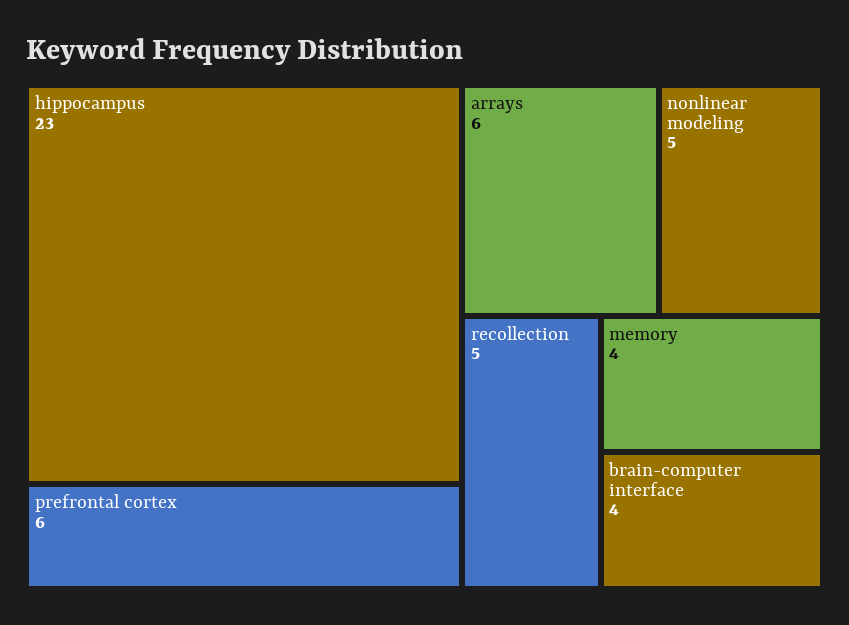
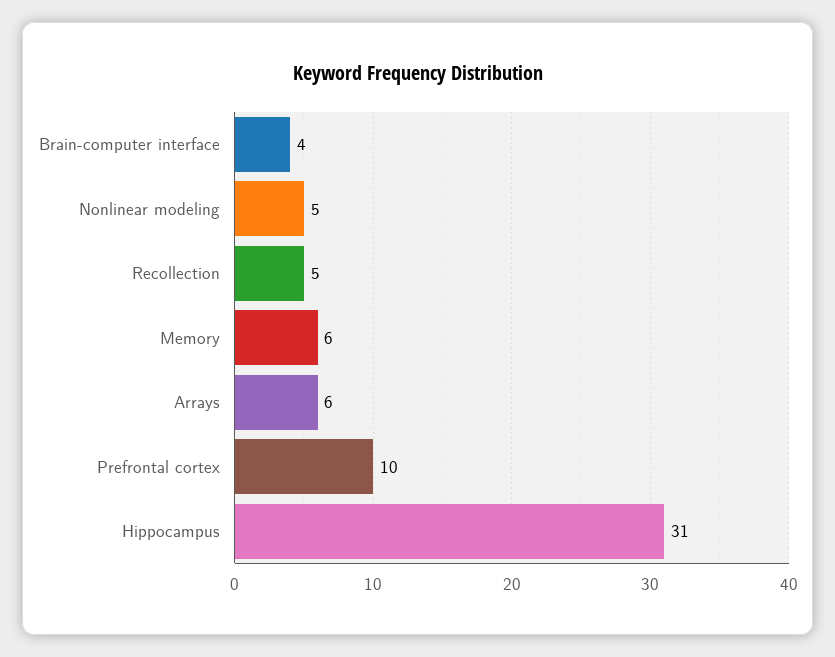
  {
-   "hippocampus": 23,
+   "hippocampus": 31,
-   "prefrontal cortex": 6,
+   "prefrontal cortex": 10,
    "arrays": 6,
    "nonlinear modeling": 5,
    "recollection": 5,
-   "memory": 4,
+   "memory": 6,
    "brain-computer interface": 4
  }

